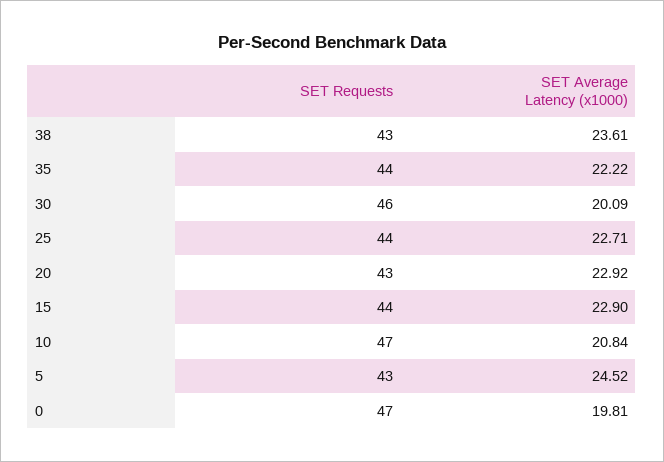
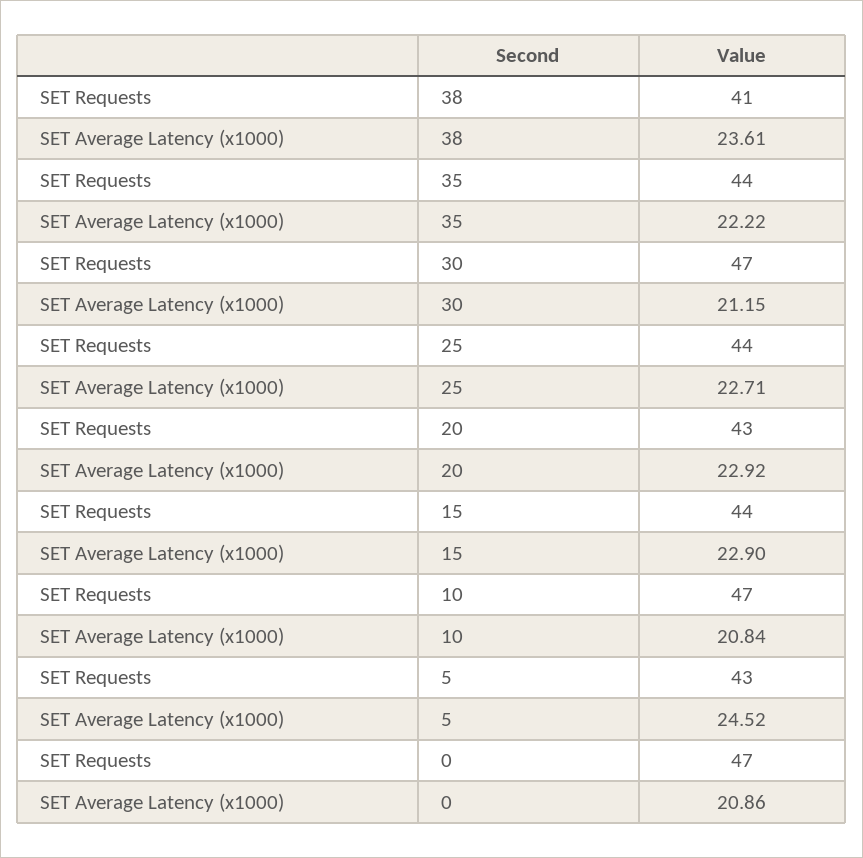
  {
    "SET Requests": {
-     "38": 43,
+     "38": 41,
      "35": 44,
-     "30": 46,
+     "30": 47,
      "25": 44,
      "20": 43,
      "15": 44,
      "10": 47,
      "5": 43,
      "0": 47
    },
    "SET Average Latency (x1000)": {
      "38": 23.61,
      "35": 22.22,
-     "30": 20.09,
+     "30": 21.15,
      "25": 22.71,
      "20": 22.92,
      "15": 22.9,
      "10": 20.84,
      "5": 24.52,
-     "0": 19.81
+     "0": 20.86
    }
  }

